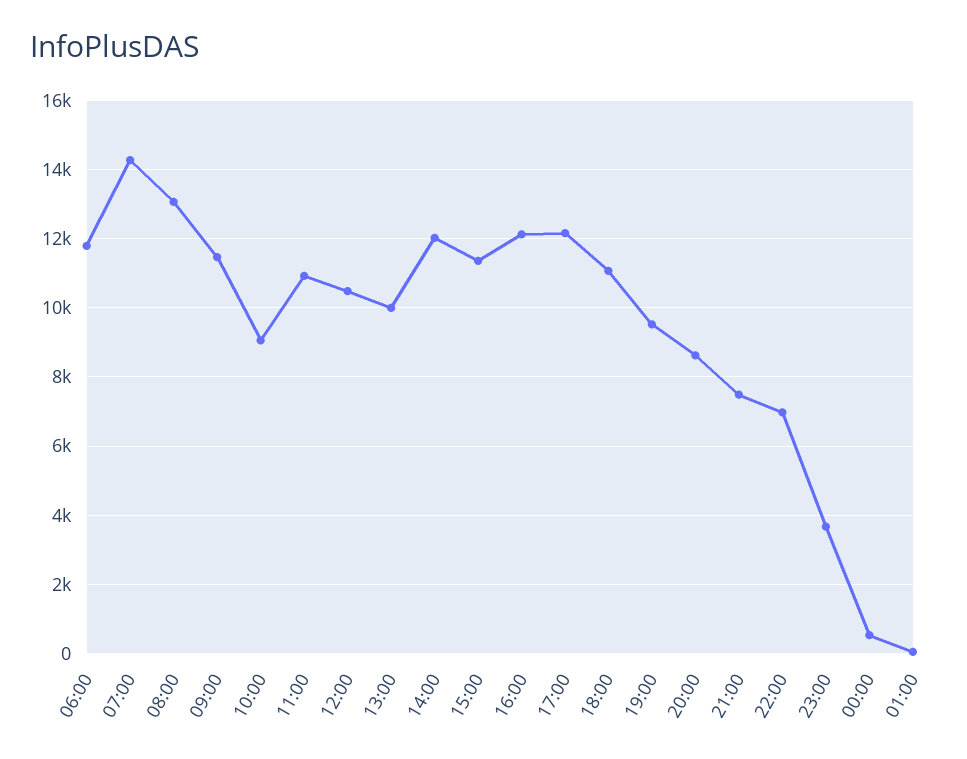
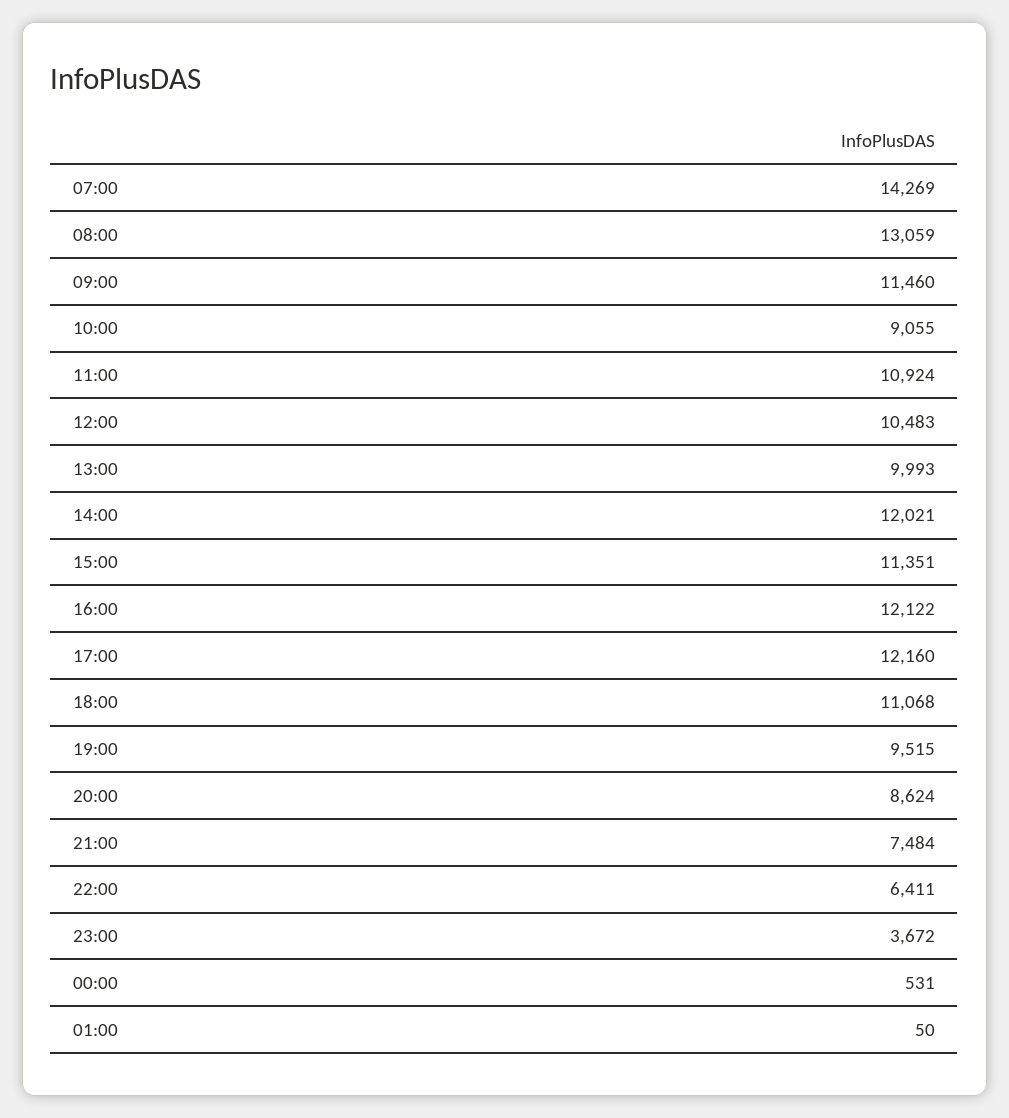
  {
-   "06:00": 11800,
    "07:00": 14269,
    "08:00": 13059,
    "09:00": 11460,
    "10:00": 9055,
    "11:00": 10924,
    "12:00": 10483,
    "13:00": 9993,
    "14:00": 12021,
    "15:00": 11351,
    "16:00": 12122,
    "17:00": 12160,
    "18:00": 11068,
    "19:00": 9515,
    "20:00": 8624,
    "21:00": 7484,
-   "22:00": 7000,
+   "22:00": 6411,
    "23:00": 3672,
    "00:00": 531,
    "01:00": 50
  }

